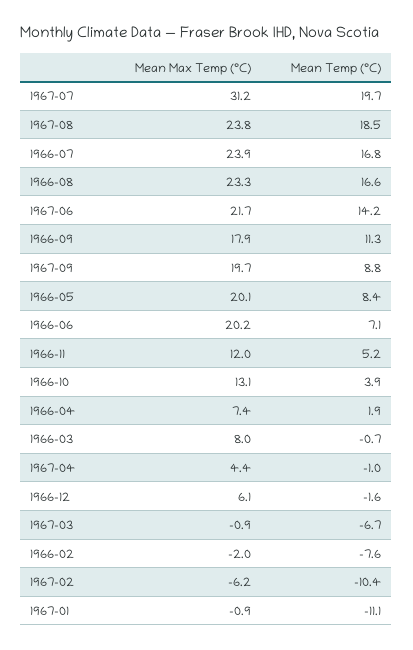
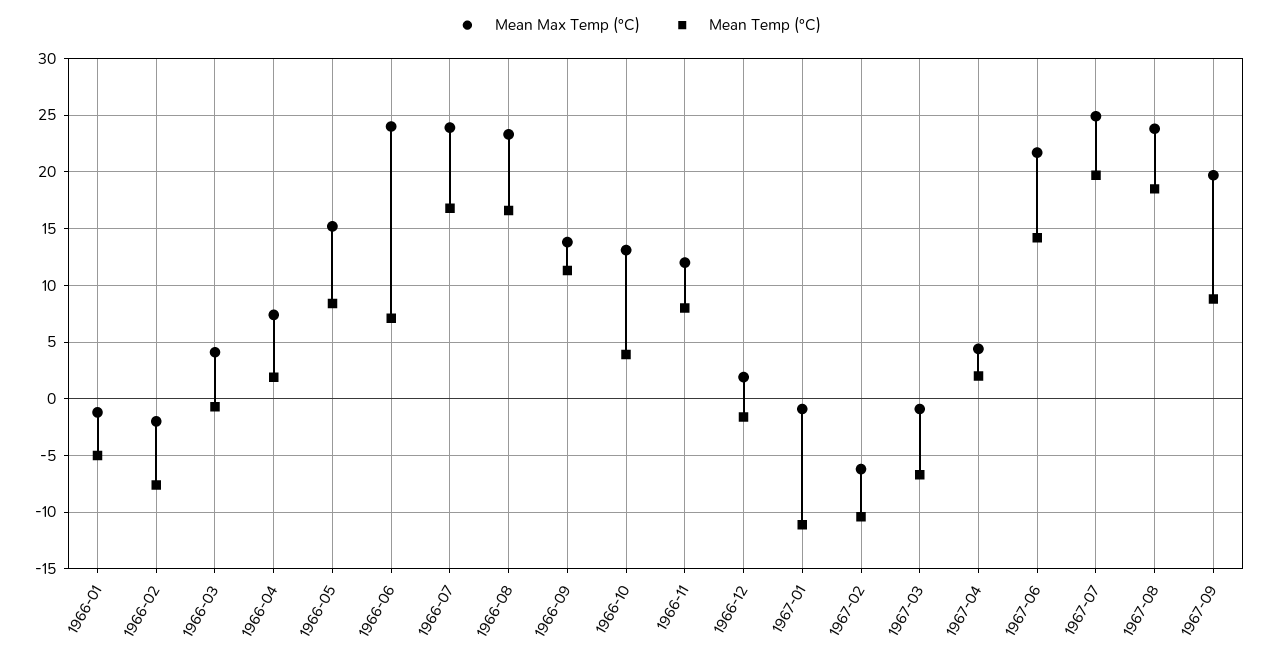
  {
    "Mean Max Temp (°C)": {
-     "1967-07": 31.2,
+     "1967-07": 25,
      "1967-08": 23.8,
      "1966-07": 23.9,
      "1966-08": 23.3,
      "1967-06": 21.7,
-     "1966-09": 17.9,
+     "1966-09": 14,
      "1967-09": 19.7,
-     "1966-05": 20.1,
+     "1966-05": 15,
-     "1966-06": 20.2,
+     "1966-06": 24,
      "1966-11": 12,
      "1966-10": 13.1,
      "1966-04": 7.4,
-     "1966-03": 8,
+     "1966-03": 4,
      "1967-04": 4.4,
-     "1966-12": 6.1,
+     "1966-12": 2,
      "1967-03": -0.9,
      "1966-02": -2,
      "1967-02": -6.2,
-     "1967-01": -0.9
+     "1967-01": -0.9,
+     "1966-01": -1
    },
    "Mean Temp (°C)": {
      "1967-07": 19.7,
      "1967-08": 18.5,
      "1966-07": 16.8,
      "1966-08": 16.6,
      "1967-06": 14.2,
      "1966-09": 11.3,
      "1967-09": 8.8,
      "1966-05": 8.4,
      "1966-06": 7.1,
-     "1966-11": 5.2,
+     "1966-11": 8,
      "1966-10": 3.9,
      "1966-04": 1.9,
      "1966-03": -0.7,
-     "1967-04": -1,
+     "1967-04": 2,
      "1966-12": -1.6,
      "1967-03": -6.7,
      "1966-02": -7.6,
      "1967-02": -10.4,
-     "1967-01": -11.1
+     "1967-01": -11.1,
+     "1966-01": -5
    }
  }

